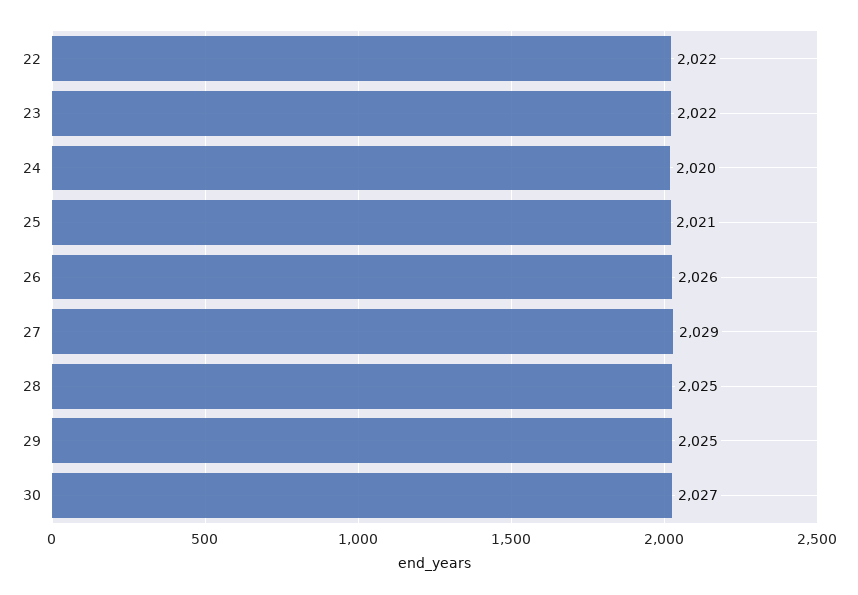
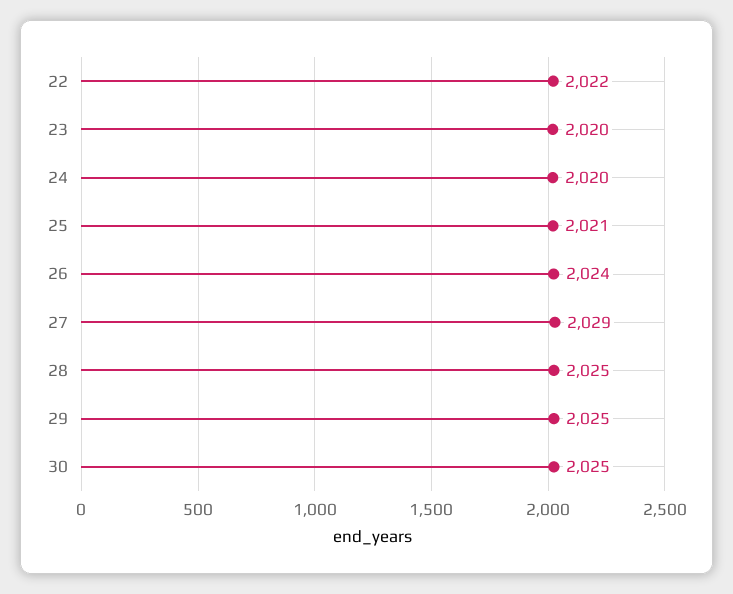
  {
    "22": 2022,
-   "23": 2022,
+   "23": 2020,
    "24": 2020,
    "25": 2021,
-   "26": 2026,
+   "26": 2024,
    "27": 2029,
    "28": 2025,
    "29": 2025,
-   "30": 2027
+   "30": 2025
  }

